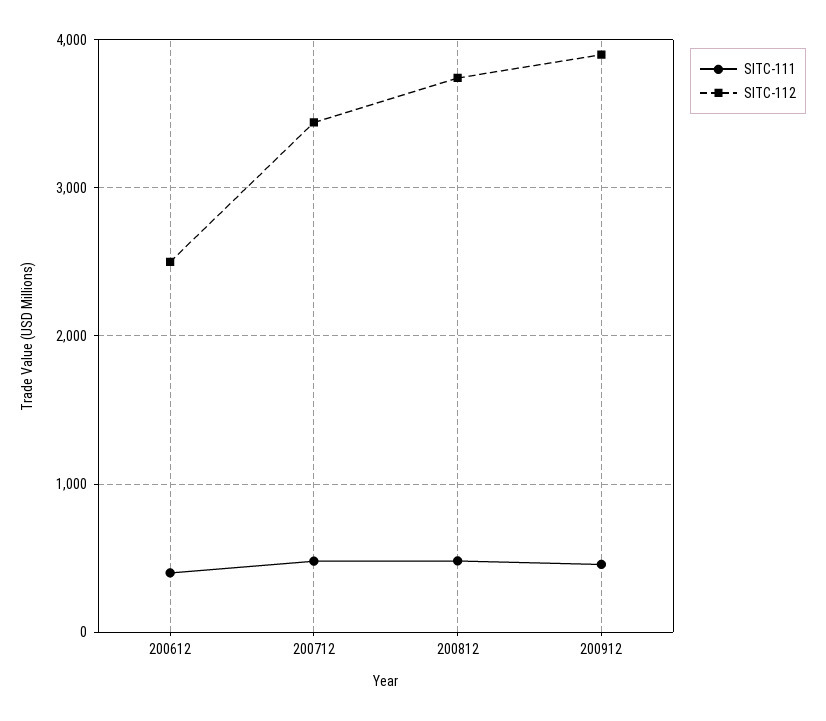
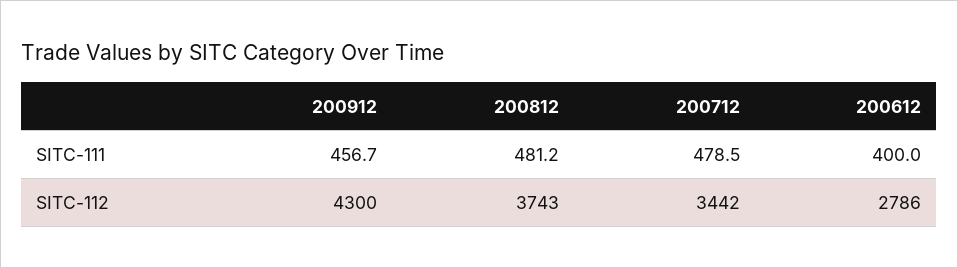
  {
    "SITC-111": {
      "200612": 400,
      "200712": 478.5,
      "200812": 481.2,
      "200912": 456.7
    },
    "SITC-112": {
-     "200612": 2500,
+     "200612": 2786,
      "200712": 3442,
      "200812": 3743,
-     "200912": 3900
+     "200912": 4300
    }
  }

